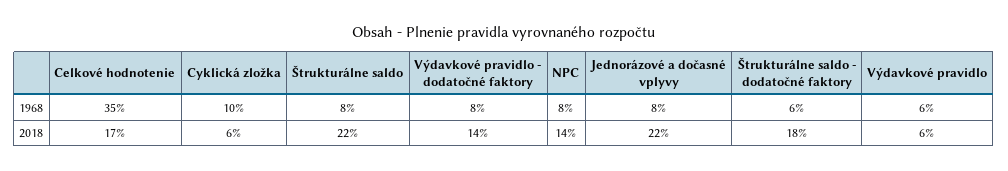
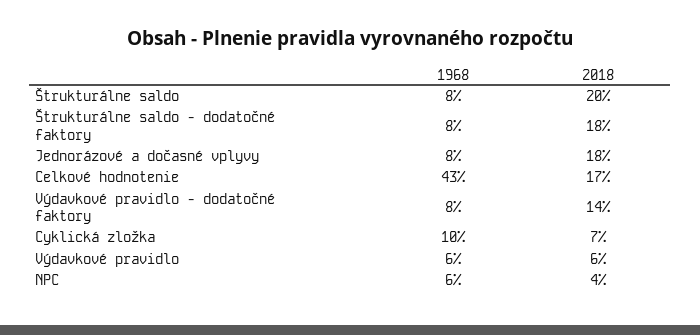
  {
    "Celkové hodnotenie": {
-     "1968": 35,
+     "1968": 43,
      "2018": 17
    },
    "Cyklická zložka": {
      "1968": 10,
-     "2018": 6
+     "2018": 7
    },
    "Štrukturálne saldo": {
      "1968": 8,
-     "2018": 22
+     "2018": 20
    },
    "Výdavkové pravidlo - dodatočné faktory": {
      "1968": 8,
      "2018": 14
    },
    "NPC": {
-     "1968": 8,
+     "1968": 6,
-     "2018": 14
+     "2018": 4
    },
    "Jednorázové a dočasné vplyvy": {
      "1968": 8,
-     "2018": 22
+     "2018": 18
    },
    "Štrukturálne saldo - dodatočné faktory": {
-     "1968": 6,
+     "1968": 8,
      "2018": 18
    },
    "Výdavkové pravidlo": {
      "1968": 6,
      "2018": 6
    }
  }

